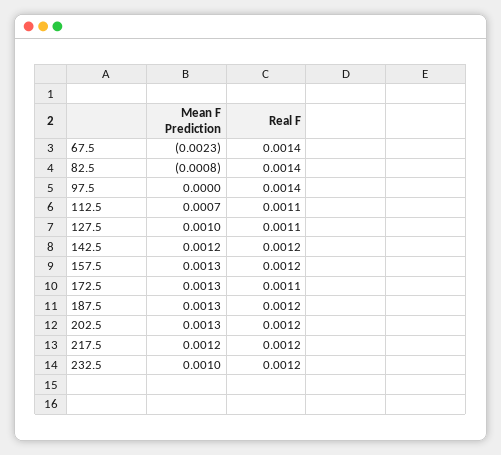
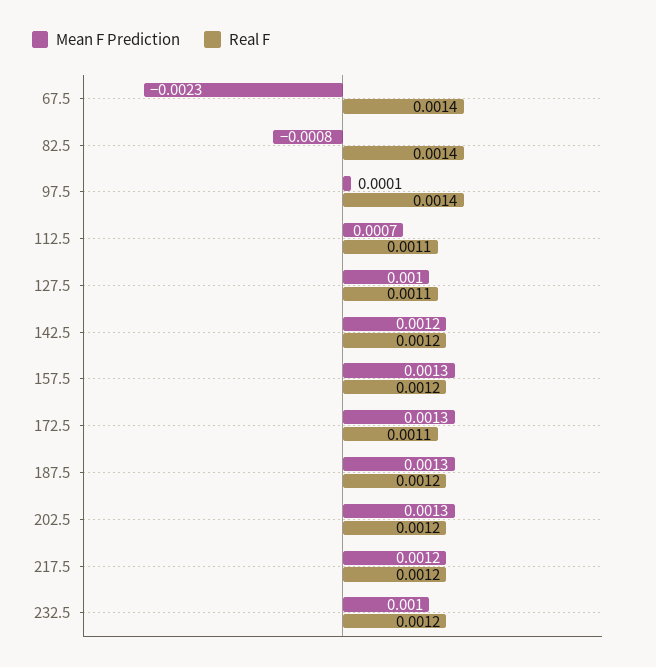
  {
    "Mean F Prediction": {
      "67.5": -0.0023,
      "82.5": -0.0008,
-     "97.5": 0,
+     "97.5": 0.0001,
      "112.5": 0.0007,
      "127.5": 0.001,
      "142.5": 0.0012,
      "157.5": 0.0013,
      "172.5": 0.0013,
      "187.5": 0.0013,
      "202.5": 0.0013,
      "217.5": 0.0012,
      "232.5": 0.001
    },
    "Real F": {
      "67.5": 0.0014,
      "82.5": 0.0014,
      "97.5": 0.0014,
      "112.5": 0.0011,
      "127.5": 0.0011,
      "142.5": 0.0012,
      "157.5": 0.0012,
      "172.5": 0.0011,
      "187.5": 0.0012,
      "202.5": 0.0012,
      "217.5": 0.0012,
      "232.5": 0.0012
    }
  }

